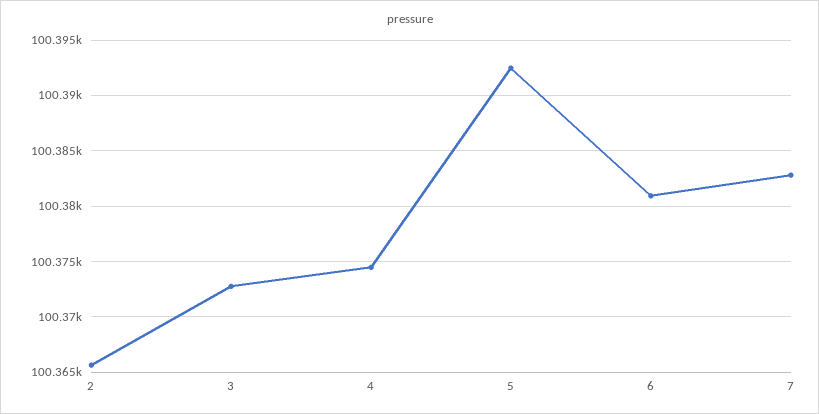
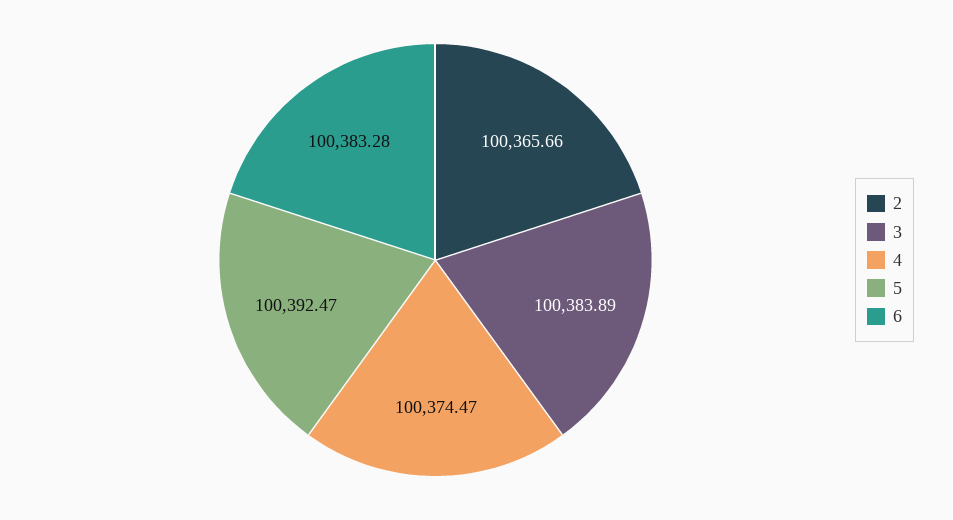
  {
    "2": 100365.66,
-   "3": 100373,
+   "3": 100383.89,
    "4": 100374.47,
    "5": 100392.47,
-   "6": 100381,
+   "6": 100383.28
-   "7": 100383
  }

